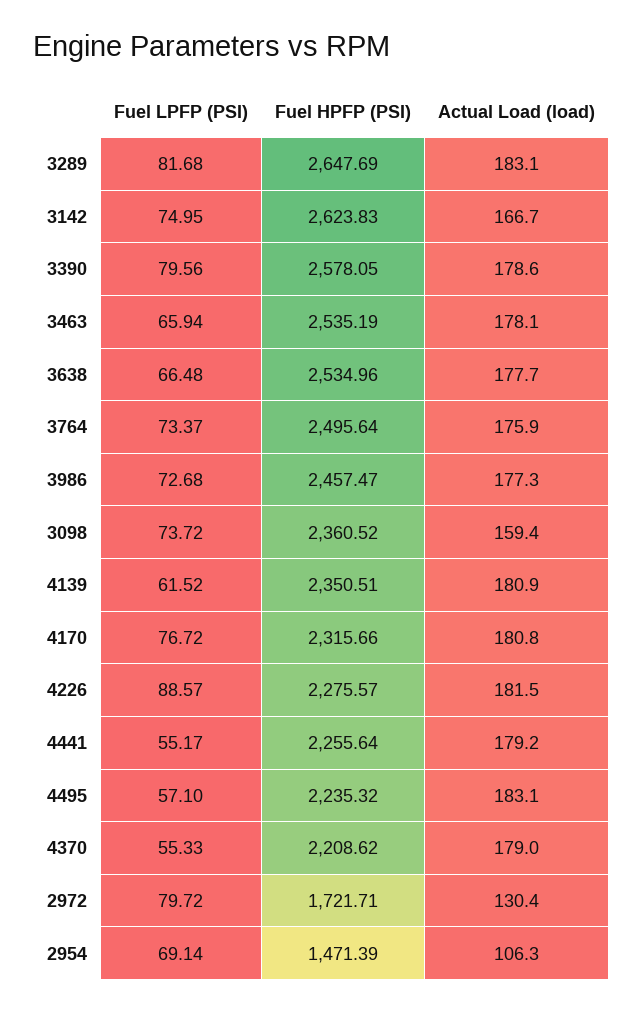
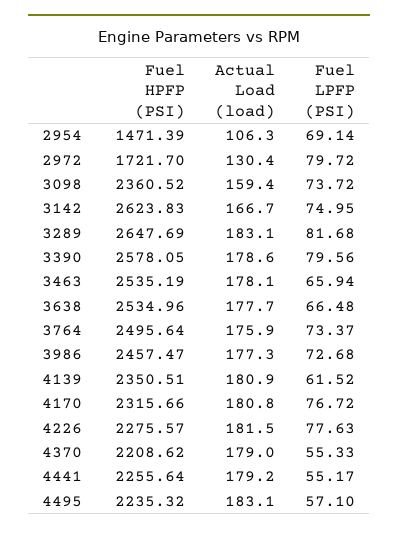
  {
    "Fuel LPFP (PSI)": {
      "3289": 81.68,
      "3142": 74.95,
      "3390": 79.56,
      "3463": 65.94,
      "3638": 66.48,
      "3764": 73.37,
      "3986": 72.68,
      "3098": 73.72,
      "4139": 61.52,
      "4170": 76.72,
-     "4226": 88.57,
+     "4226": 77.63,
      "4441": 55.17,
      "4495": 57.1,
      "4370": 55.33,
      "2972": 79.72,
      "2954": 69.14
    },
    "Fuel HPFP (PSI)": {
      "3289": 2647.69,
      "3142": 2623.83,
      "3390": 2578.05,
      "3463": 2535.19,
      "3638": 2534.96,
      "3764": 2495.64,
      "3986": 2457.47,
      "3098": 2360.52,
      "4139": 2350.51,
      "4170": 2315.66,
      "4226": 2275.57,
      "4441": 2255.64,
      "4495": 2235.32,
      "4370": 2208.62,
-     "2972": 1721.71,
+     "2972": 1721.7,
      "2954": 1471.39
    },
    "Actual Load (load)": {
      "3289": 183.1,
      "3142": 166.7,
      "3390": 178.6,
      "3463": 178.1,
      "3638": 177.7,
      "3764": 175.9,
      "3986": 177.3,
      "3098": 159.4,
      "4139": 180.9,
      "4170": 180.8,
      "4226": 181.5,
      "4441": 179.2,
      "4495": 183.1,
      "4370": 179,
      "2972": 130.4,
      "2954": 106.3
    }
  }

